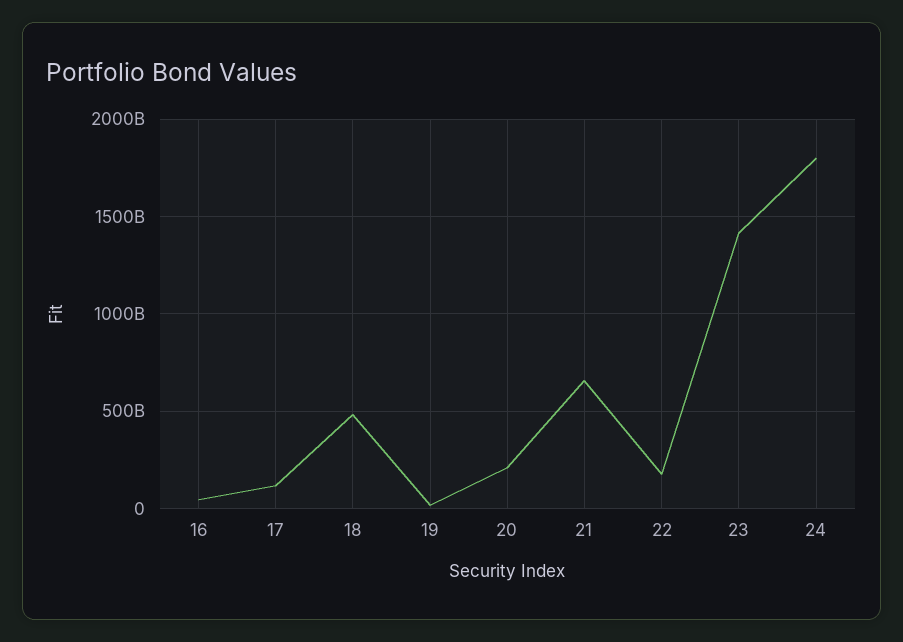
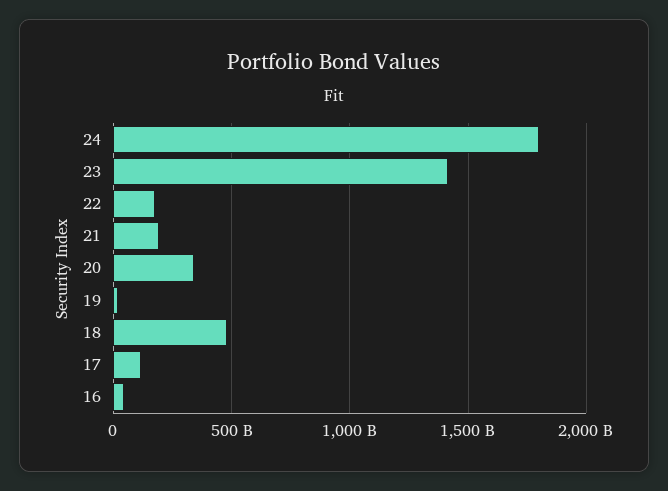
  {
    "16": 50000000000,
    "17": 100000000000,
    "18": 500000000000,
    "19": 0,
-   "20": 200000000000,
+   "20": 350000000000,
-   "21": 650000000000,
+   "21": 200000000000,
    "22": 200000000000,
    "23": 1400000000000,
    "24": 1800000000000
  }

